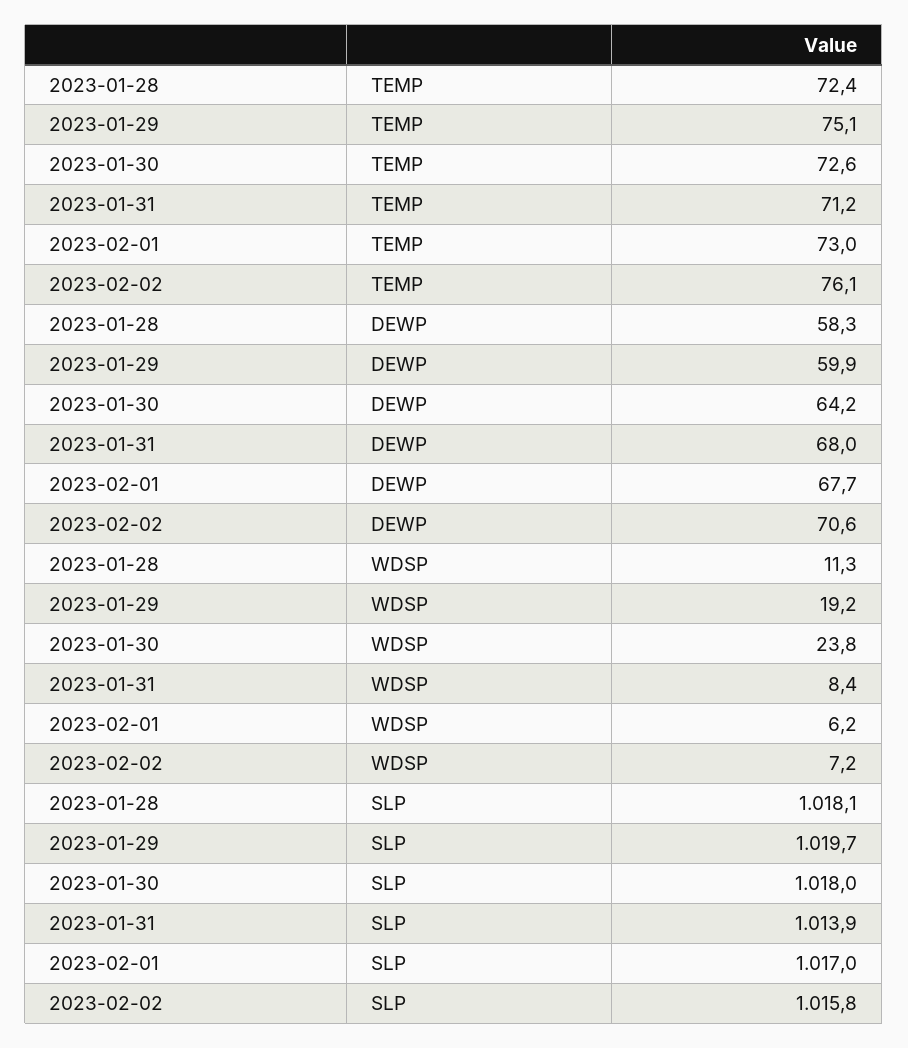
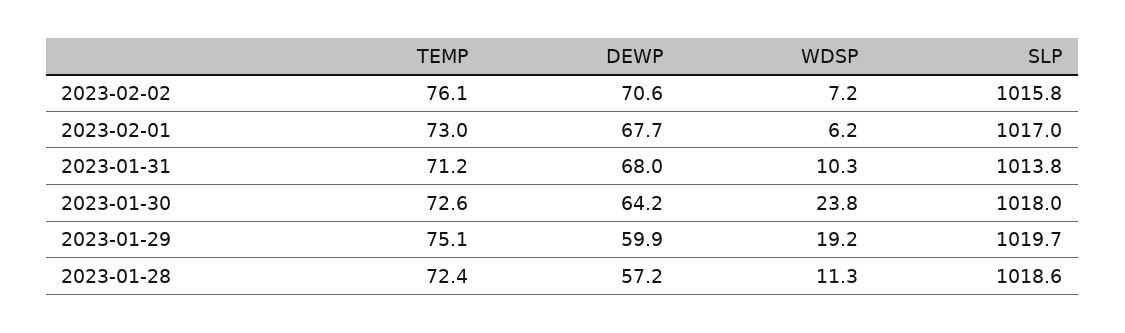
  {
    "2023-01-28": {
      "TEMP": 72.4,
-     "DEWP": 58.3,
+     "DEWP": 57.2,
      "WDSP": 11.3,
-     "SLP": 1018.1
+     "SLP": 1018.6
    },
    "2023-01-29": {
      "TEMP": 75.1,
      "DEWP": 59.9,
      "WDSP": 19.2,
      "SLP": 1019.7
    },
    "2023-01-30": {
      "TEMP": 72.6,
      "DEWP": 64.2,
      "WDSP": 23.8,
      "SLP": 1018
    },
    "2023-01-31": {
      "TEMP": 71.2,
      "DEWP": 68,
-     "WDSP": 8.4,
+     "WDSP": 10.3,
-     "SLP": 1013.9
+     "SLP": 1013.8
    },
    "2023-02-01": {
      "TEMP": 73,
      "DEWP": 67.7,
      "WDSP": 6.2,
      "SLP": 1017
    },
    "2023-02-02": {
      "TEMP": 76.1,
      "DEWP": 70.6,
      "WDSP": 7.2,
      "SLP": 1015.8
    }
  }

